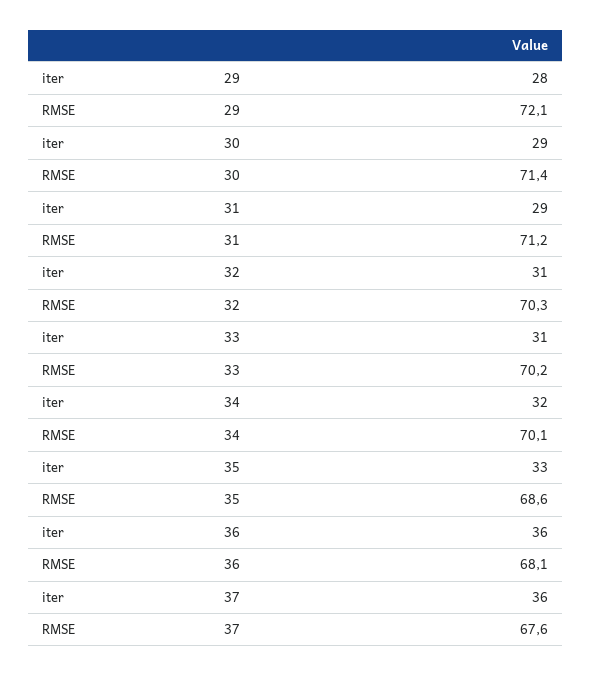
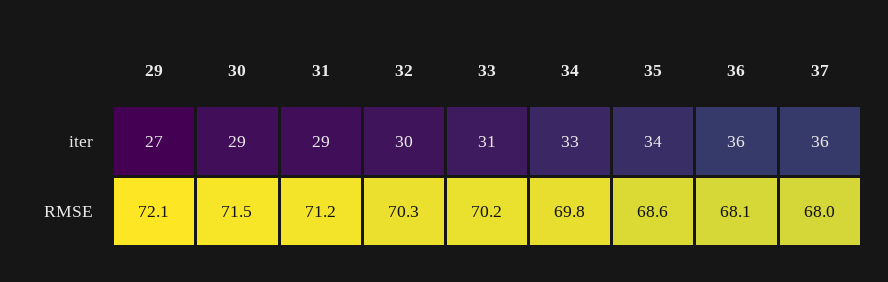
  {
    "iter": {
-     "29": 28,
+     "29": 27,
      "30": 29,
      "31": 29,
-     "32": 31,
+     "32": 30,
      "33": 31,
-     "34": 32,
+     "34": 33,
-     "35": 33,
+     "35": 34,
      "36": 36,
      "37": 36
    },
    "RMSE": {
      "29": 72.1,
-     "30": 71.4,
+     "30": 71.5,
      "31": 71.2,
      "32": 70.3,
      "33": 70.2,
-     "34": 70.1,
+     "34": 69.8,
      "35": 68.6,
      "36": 68.1,
-     "37": 67.6
+     "37": 68
    }
  }

